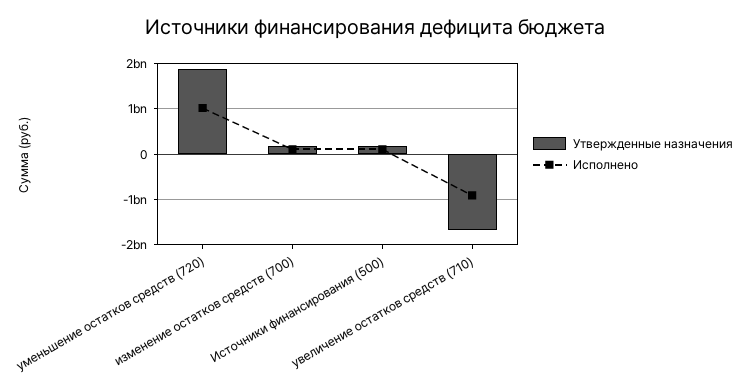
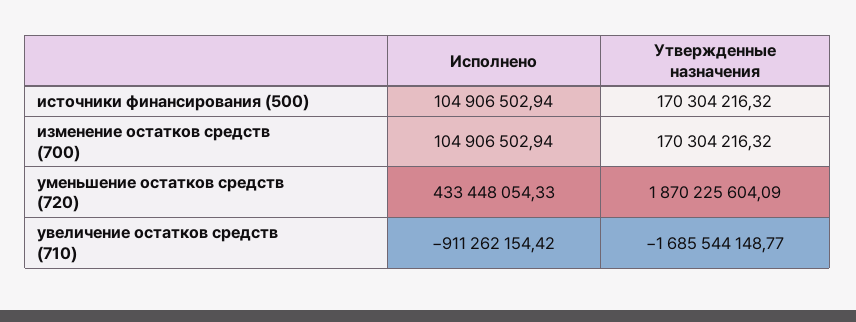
  {
    "Утвержденные назначения": {
      "уменьшение остатков средств (720)": 1870225604.09,
      "изменение остатков средств (700)": 170304216.32,
      "Источники финансирования (500)": 170304216.32,
      "увеличение остатков средств (710)": -1685544148.77
    },
    "Исполнено": {
-     "уменьшение остатков средств (720)": 1000000000,
+     "уменьшение остатков средств (720)": 433448054.33,
      "изменение остатков средств (700)": 104906502.94,
      "Источники финансирования (500)": 104906502.94,
      "увеличение остатков средств (710)": -911262154.42
    }
  }

